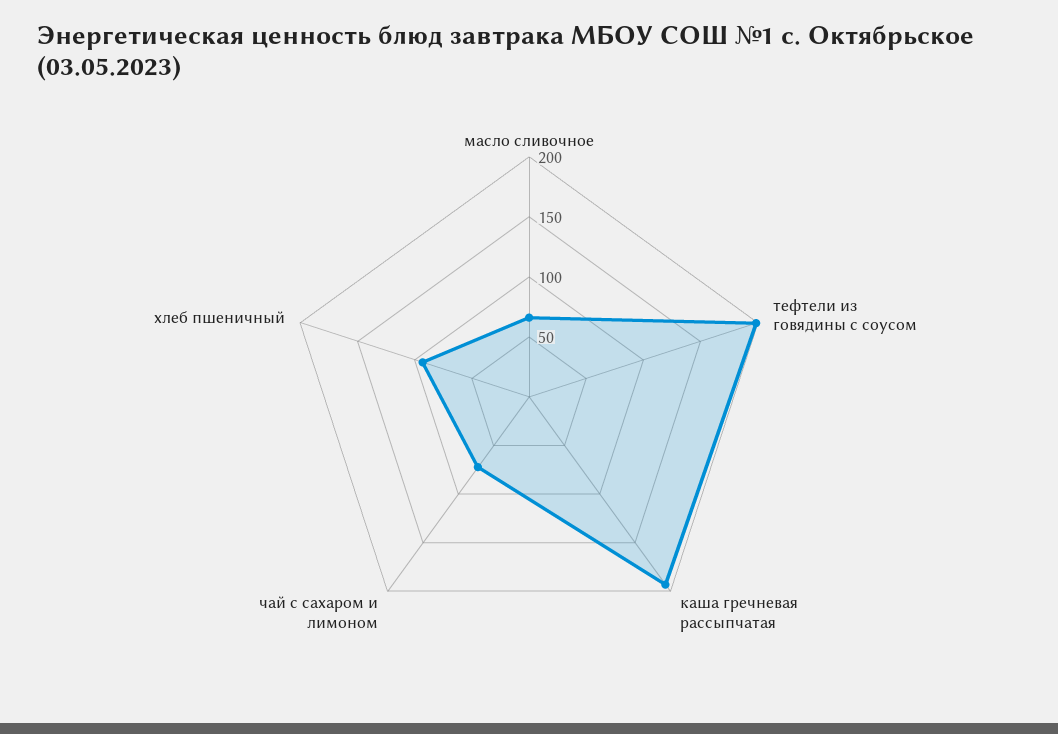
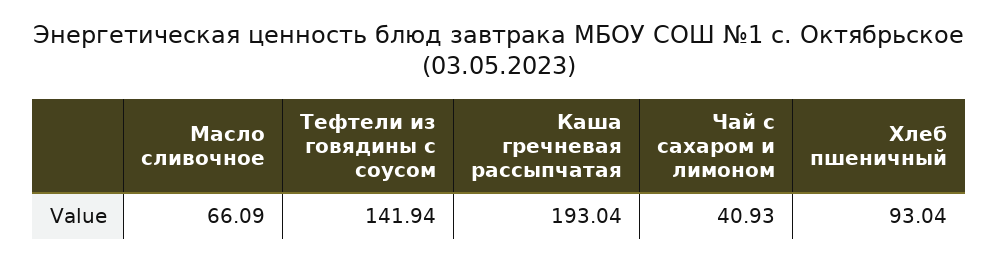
  {
    "масло сливочное": 66.09,
-   "тефтели из говядины с соусом": 200,
+   "тефтели из говядины с соусом": 141.94,
    "каша гречневая рассыпчатая": 193.04,
-   "чай с сахаром и лимоном": 70,
+   "чай с сахаром и лимоном": 40.93,
    "хлеб пшеничный": 93.04
  }

